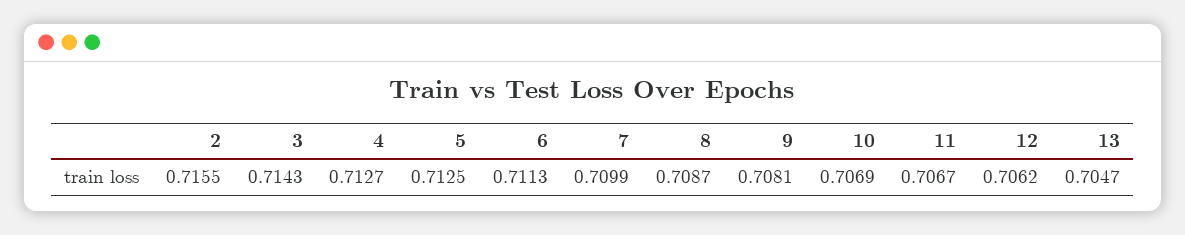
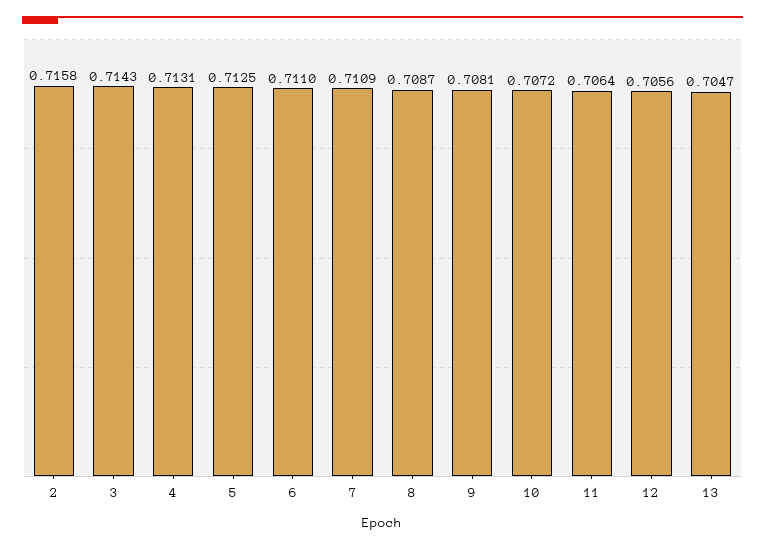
  {
-   "2": 0.7155,
+   "2": 0.7158,
    "3": 0.7143,
-   "4": 0.7127,
+   "4": 0.7131,
    "5": 0.7125,
-   "6": 0.7113,
+   "6": 0.711,
-   "7": 0.7099,
+   "7": 0.7109,
    "8": 0.7087,
    "9": 0.7081,
-   "10": 0.7069,
+   "10": 0.7072,
-   "11": 0.7067,
+   "11": 0.7064,
-   "12": 0.7062,
+   "12": 0.7056,
    "13": 0.7047
  }

